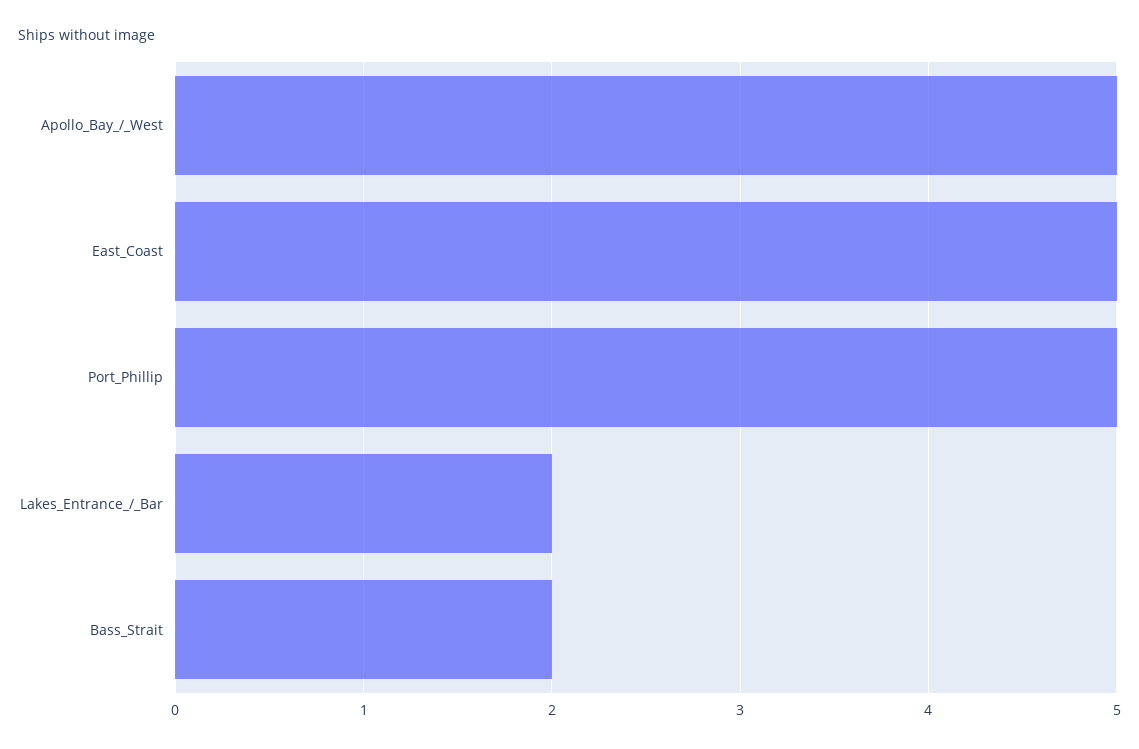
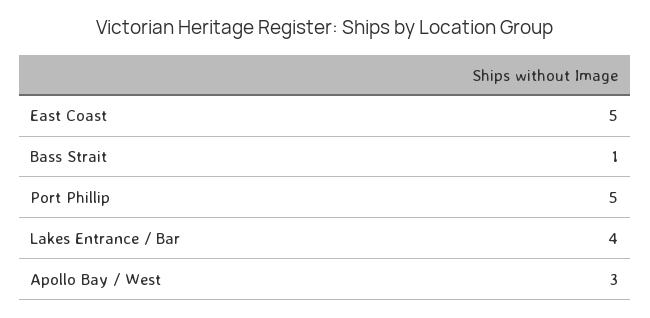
  {
-   "Apollo_Bay_/_West": 5,
+   "Apollo_Bay_/_West": 3,
    "East_Coast": 5,
    "Port_Phillip": 5,
-   "Lakes_Entrance_/_Bar": 2,
+   "Lakes_Entrance_/_Bar": 4,
-   "Bass_Strait": 2
+   "Bass_Strait": 1
  }

